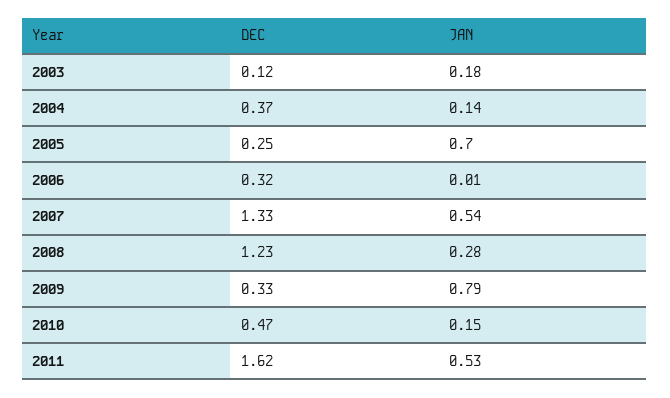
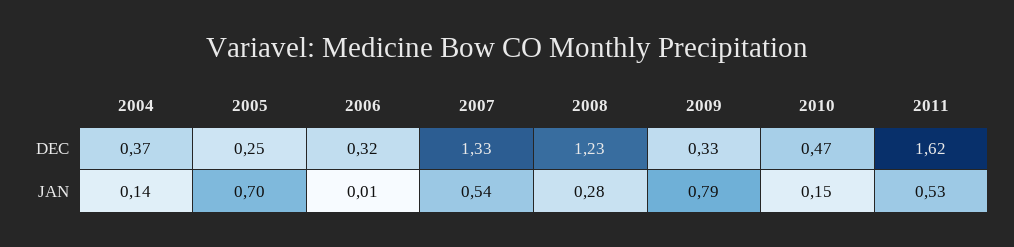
  {
    "DEC": {
-     "2003": 0.12,
      "2004": 0.37,
      "2005": 0.25,
      "2006": 0.32,
      "2007": 1.33,
      "2008": 1.23,
      "2009": 0.33,
      "2010": 0.47,
      "2011": 1.62
    },
    "JAN": {
-     "2003": 0.18,
      "2004": 0.14,
      "2005": 0.7,
      "2006": 0.01,
      "2007": 0.54,
      "2008": 0.28,
      "2009": 0.79,
      "2010": 0.15,
      "2011": 0.53
    }
  }

